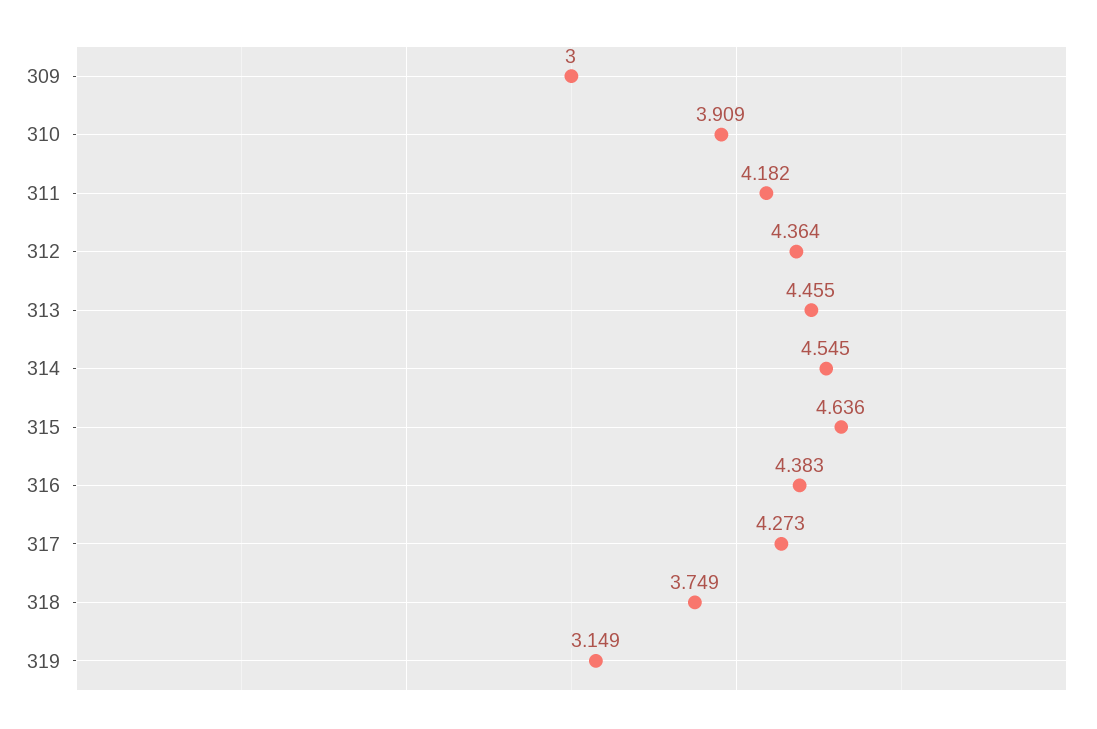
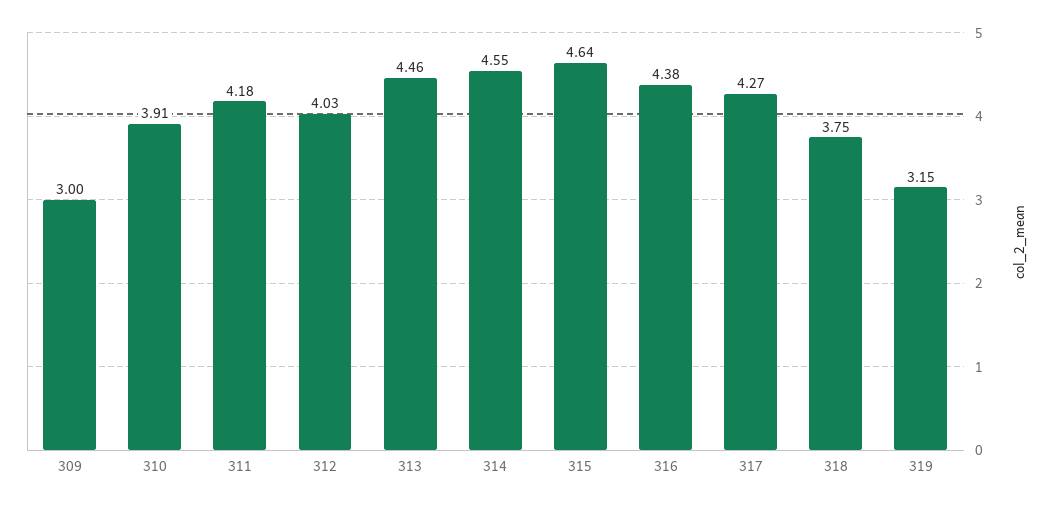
  {
    "309": 3,
    "310": 3.909,
    "311": 4.182,
-   "312": 4.364,
+   "312": 4.03,
    "313": 4.455,
    "314": 4.545,
    "315": 4.636,
    "316": 4.383,
    "317": 4.273,
    "318": 3.749,
    "319": 3.149
  }

